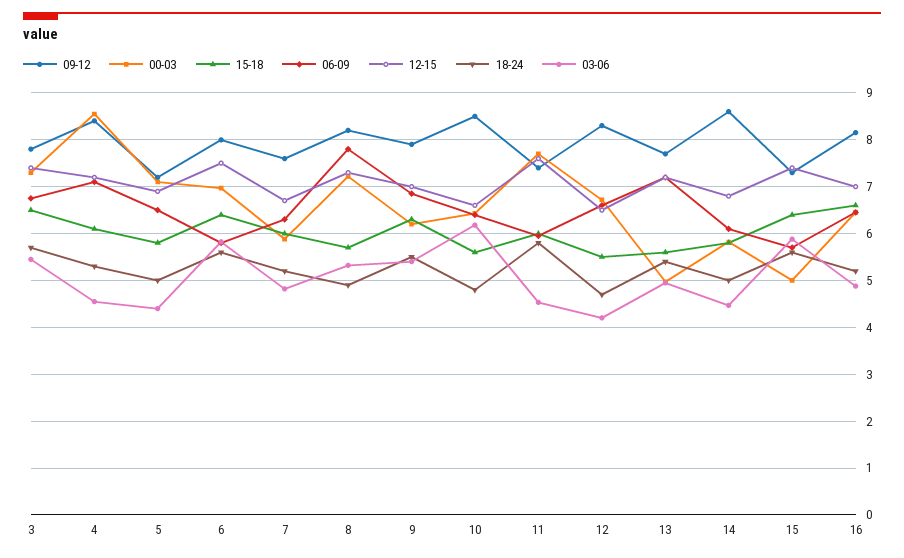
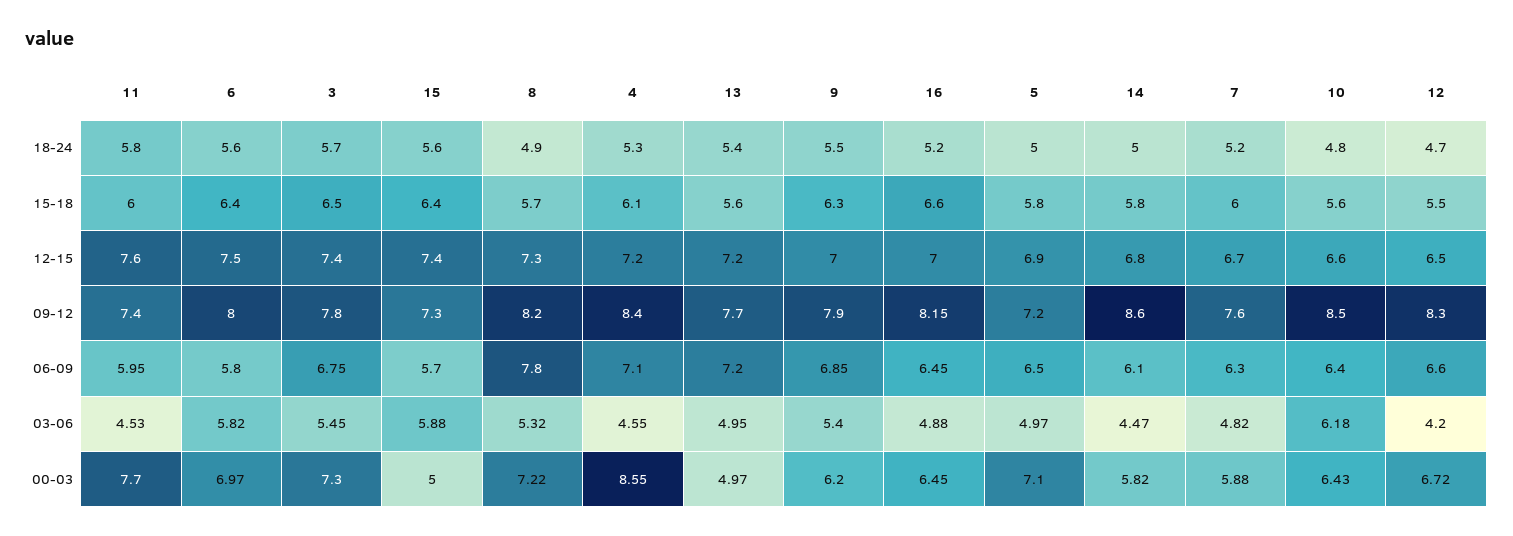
  {
    "09-12": {
      "3": 7.8,
      "4": 8.4,
      "5": 7.2,
      "6": 8,
      "7": 7.6,
      "8": 8.2,
      "9": 7.9,
      "10": 8.5,
      "11": 7.4,
      "12": 8.3,
      "13": 7.7,
      "14": 8.6,
      "15": 7.3,
      "16": 8.15
    },
    "00-03": {
      "3": 7.3,
      "4": 8.55,
      "5": 7.1,
      "6": 6.97,
      "7": 5.88,
      "8": 7.22,
      "9": 6.2,
      "10": 6.43,
      "11": 7.7,
      "12": 6.72,
      "13": 4.97,
      "14": 5.82,
      "15": 5,
      "16": 6.45
    },
    "15-18": {
      "3": 6.5,
      "4": 6.1,
      "5": 5.8,
      "6": 6.4,
      "7": 6,
      "8": 5.7,
      "9": 6.3,
      "10": 5.6,
      "11": 6,
      "12": 5.5,
      "13": 5.6,
      "14": 5.8,
      "15": 6.4,
      "16": 6.6
    },
    "06-09": {
      "3": 6.75,
      "4": 7.1,
      "5": 6.5,
      "6": 5.8,
      "7": 6.3,
      "8": 7.8,
      "9": 6.85,
      "10": 6.4,
      "11": 5.95,
      "12": 6.6,
      "13": 7.2,
      "14": 6.1,
      "15": 5.7,
      "16": 6.45
    },
    "12-15": {
      "3": 7.4,
      "4": 7.2,
      "5": 6.9,
      "6": 7.5,
      "7": 6.7,
      "8": 7.3,
      "9": 7,
      "10": 6.6,
      "11": 7.6,
      "12": 6.5,
      "13": 7.2,
      "14": 6.8,
      "15": 7.4,
      "16": 7
    },
    "18-24": {
      "3": 5.7,
      "4": 5.3,
      "5": 5,
      "6": 5.6,
      "7": 5.2,
      "8": 4.9,
      "9": 5.5,
      "10": 4.8,
      "11": 5.8,
      "12": 4.7,
      "13": 5.4,
      "14": 5,
      "15": 5.6,
      "16": 5.2
    },
    "03-06": {
      "3": 5.45,
      "4": 4.55,
-     "5": 4.4,
+     "5": 4.97,
      "6": 5.82,
      "7": 4.82,
      "8": 5.32,
      "9": 5.4,
      "10": 6.18,
      "11": 4.53,
      "12": 4.2,
      "13": 4.95,
      "14": 4.47,
      "15": 5.88,
      "16": 4.88
    }
  }

